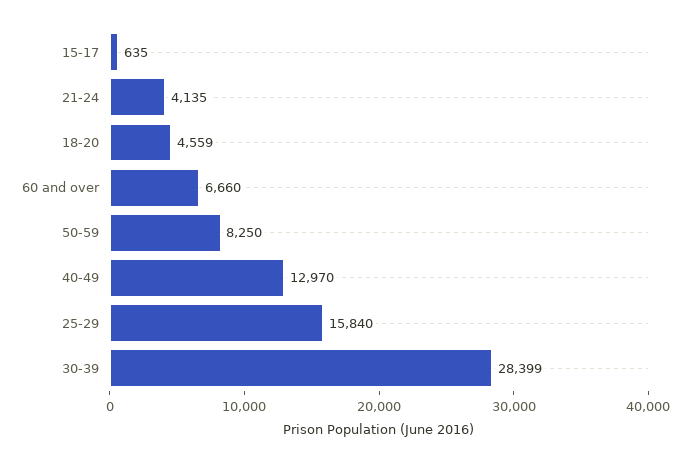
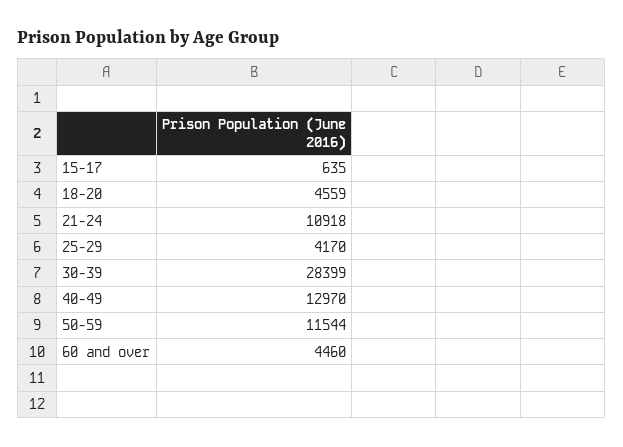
  {
    "15-17": 635,
-   "21-24": 4135,
+   "21-24": 10918,
    "18-20": 4559,
-   "60 and over": 6660,
+   "60 and over": 4460,
-   "50-59": 8250,
+   "50-59": 11544,
    "40-49": 12970,
-   "25-29": 15840,
+   "25-29": 4170,
    "30-39": 28399
  }

